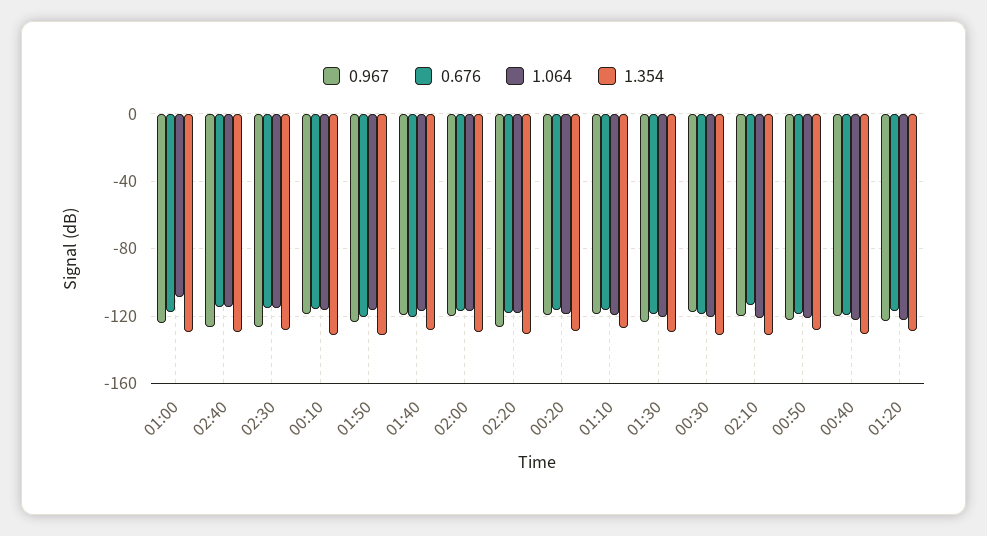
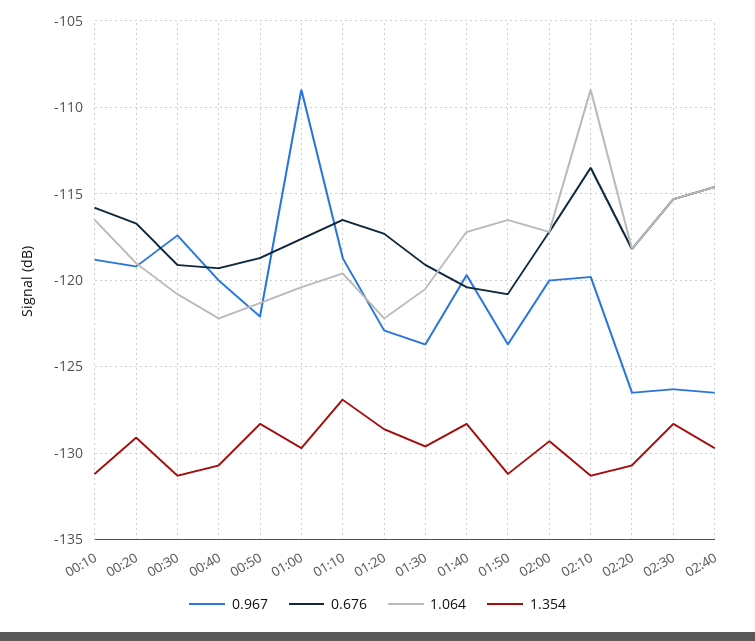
  {
    "0.967": {
-     "01:00": -125,
+     "01:00": -109,
      "02:40": -126.5,
      "02:30": -126.5,
      "00:10": -119,
      "01:50": -123.5,
      "01:40": -119.5,
      "02:00": -120,
      "02:20": -126.5,
      "00:20": -119,
      "01:10": -118.5,
      "01:30": -123.5,
      "00:30": -117.5,
      "02:10": -120,
      "00:50": -122,
      "00:40": -120,
      "01:20": -123
    },
    "0.676": {
      "01:00": -117.5,
      "02:40": -114.5,
      "02:30": -115.5,
      "00:10": -116,
      "01:50": -121,
      "01:40": -120.5,
      "02:00": -117,
      "02:20": -118,
      "00:20": -116.5,
      "01:10": -116.5,
      "01:30": -119,
      "00:30": -119,
      "02:10": -113.5,
      "00:50": -118.5,
      "00:40": -119.5,
      "01:20": -117.5
    },
    "1.064": {
-     "01:00": -110,
+     "01:00": -120.5,
      "02:40": -114.5,
      "02:30": -115.5,
      "00:10": -116.5,
      "01:50": -116.5,
      "01:40": -117,
      "02:00": -117,
      "02:20": -118,
      "00:20": -119,
      "01:10": -119.5,
      "01:30": -120.5,
      "00:30": -121,
-     "02:10": -120,
+     "02:10": -109,
      "00:50": -121.5,
      "00:40": -122,
      "01:20": -122
    },
    "1.354": {
      "01:00": -129.5,
      "02:40": -129.5,
      "02:30": -128.5,
      "00:10": -131,
      "01:50": -131,
      "01:40": -128.5,
      "02:00": -129.5,
      "02:20": -130.5,
      "00:20": -129,
      "01:10": -127,
      "01:30": -129.5,
      "00:30": -131.5,
      "02:10": -131.5,
      "00:50": -128.5,
      "00:40": -130.5,
      "01:20": -128.5
    }
  }

